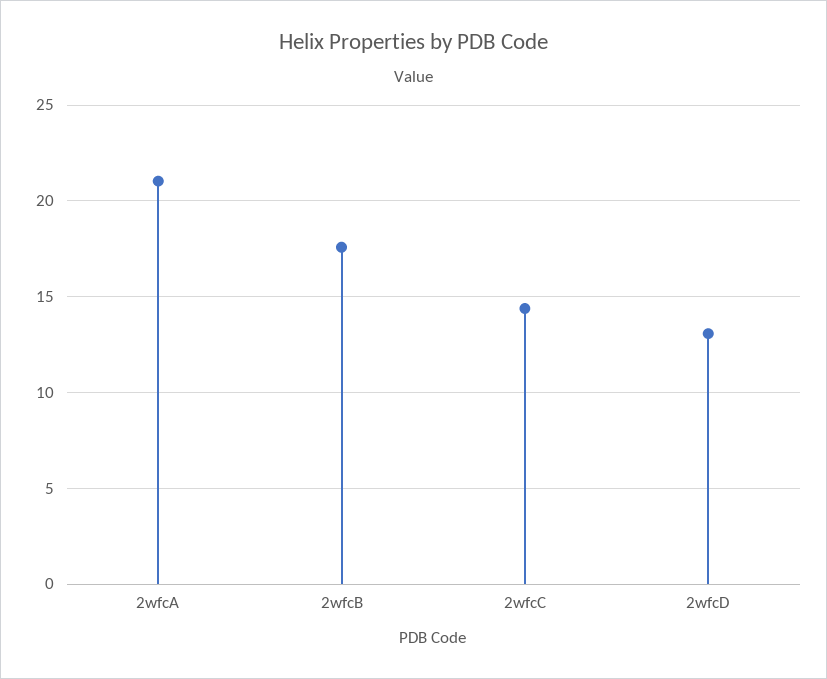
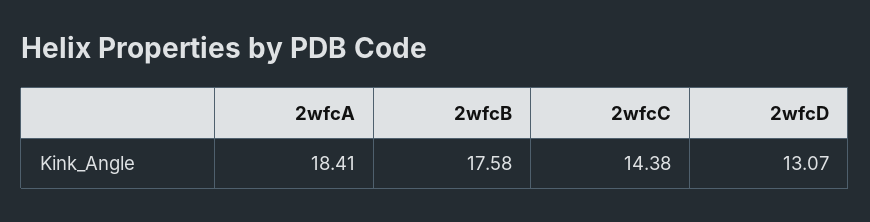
  {
-   "2wfcA": 21,
+   "2wfcA": 18.41,
    "2wfcB": 17.58,
    "2wfcC": 14.38,
    "2wfcD": 13.07
  }

